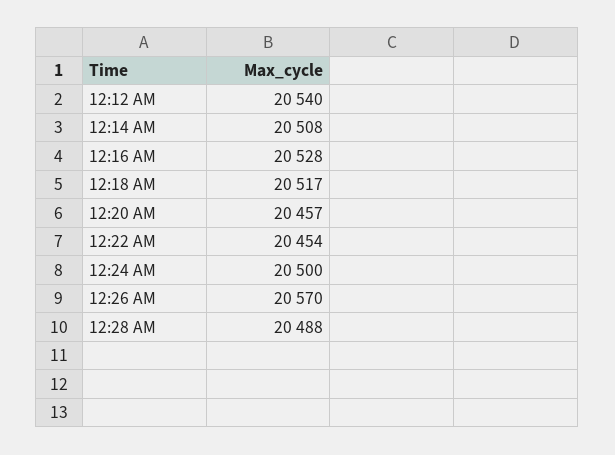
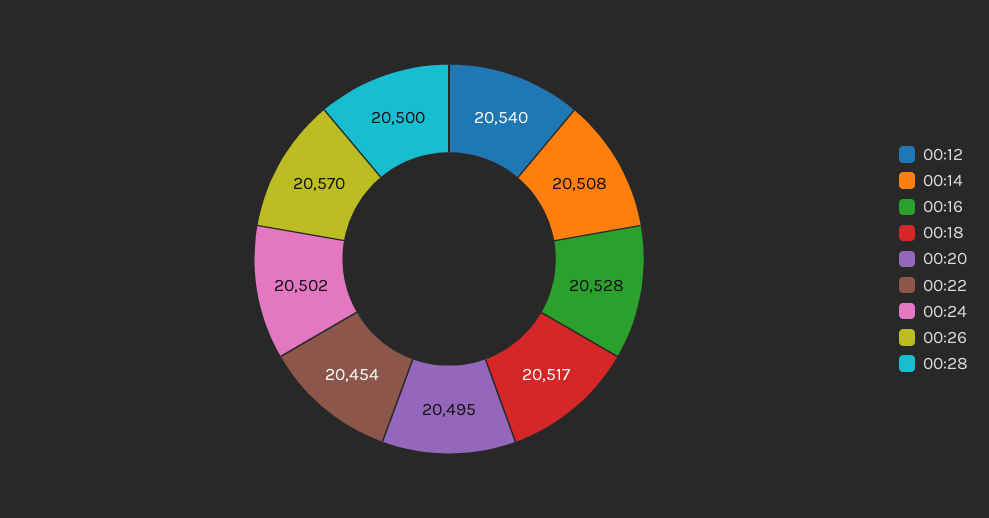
  {
    "12:12 AM": 20540,
    "12:14 AM": 20508,
    "12:16 AM": 20528,
    "12:18 AM": 20517,
-   "12:20 AM": 20457,
+   "12:20 AM": 20495,
    "12:22 AM": 20454,
-   "12:24 AM": 20500,
+   "12:24 AM": 20502,
    "12:26 AM": 20570,
-   "12:28 AM": 20488
+   "12:28 AM": 20500
  }

